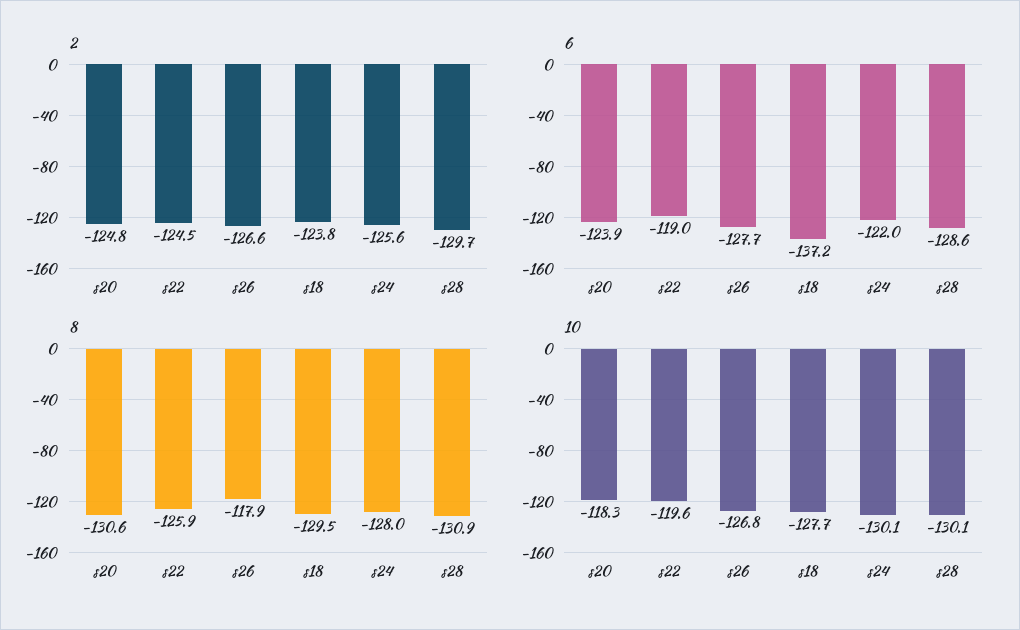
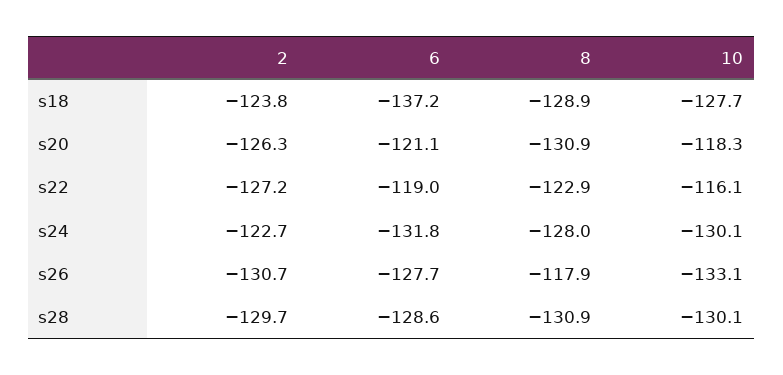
  {
    "2": {
-     "s20": -124.8,
+     "s20": -126.3,
-     "s22": -124.5,
+     "s22": -127.2,
-     "s26": -126.6,
+     "s26": -130.7,
      "s18": -123.8,
-     "s24": -125.6,
+     "s24": -122.7,
      "s28": -129.7
    },
    "6": {
-     "s20": -123.9,
+     "s20": -121.1,
      "s22": -119,
      "s26": -127.7,
      "s18": -137.2,
-     "s24": -122,
+     "s24": -131.8,
      "s28": -128.6
    },
    "8": {
-     "s20": -130.6,
+     "s20": -130.9,
-     "s22": -125.9,
+     "s22": -122.9,
      "s26": -117.9,
-     "s18": -129.5,
+     "s18": -128.9,
      "s24": -128,
      "s28": -130.9
    },
    "10": {
      "s20": -118.3,
-     "s22": -119.6,
+     "s22": -116.1,
-     "s26": -126.8,
+     "s26": -133.1,
      "s18": -127.7,
      "s24": -130.1,
      "s28": -130.1
    }
  }

